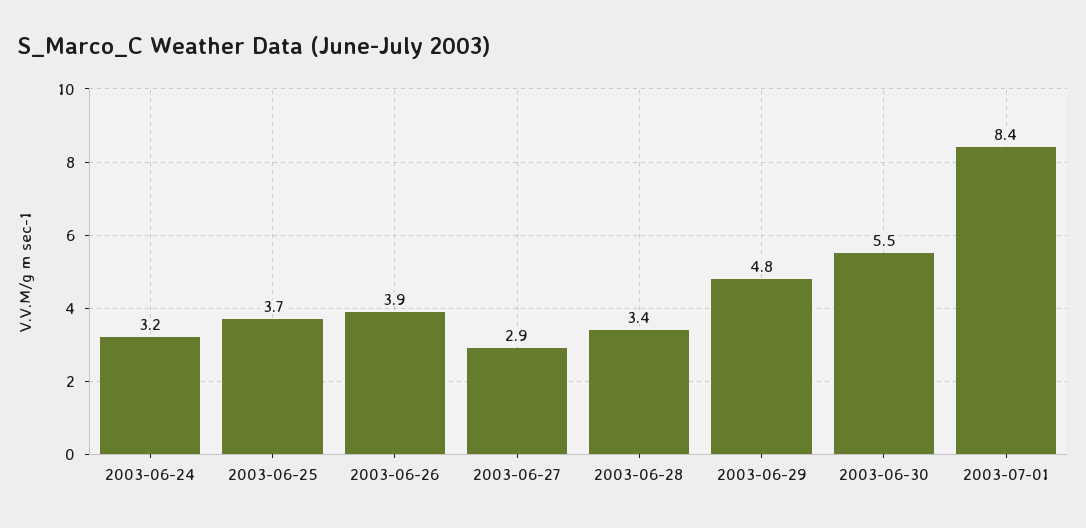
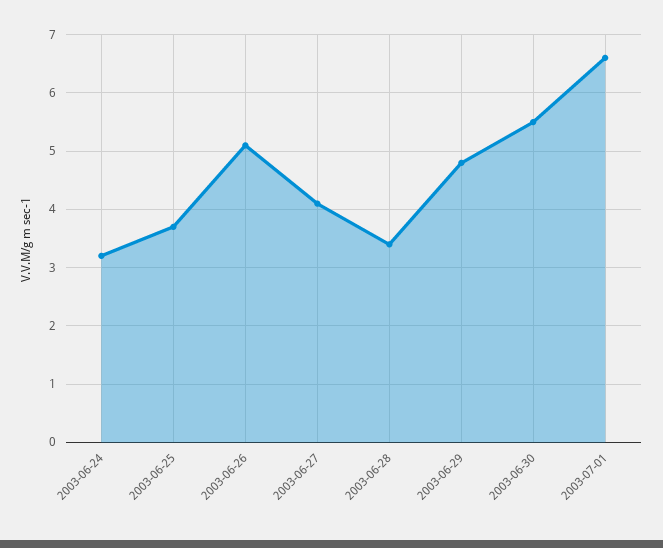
  {
    "2003-06-24": 3.2,
    "2003-06-25": 3.7,
-   "2003-06-26": 3.9,
+   "2003-06-26": 5,
-   "2003-06-27": 2.9,
+   "2003-06-27": 4,
    "2003-06-28": 3.4,
    "2003-06-29": 4.8,
    "2003-06-30": 5.5,
-   "2003-07-01": 8.4
+   "2003-07-01": 6.5
  }

